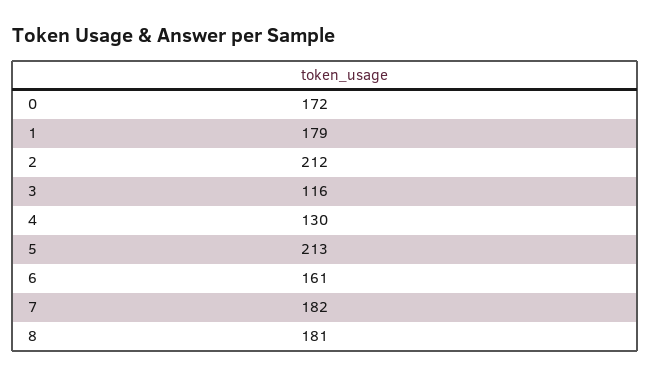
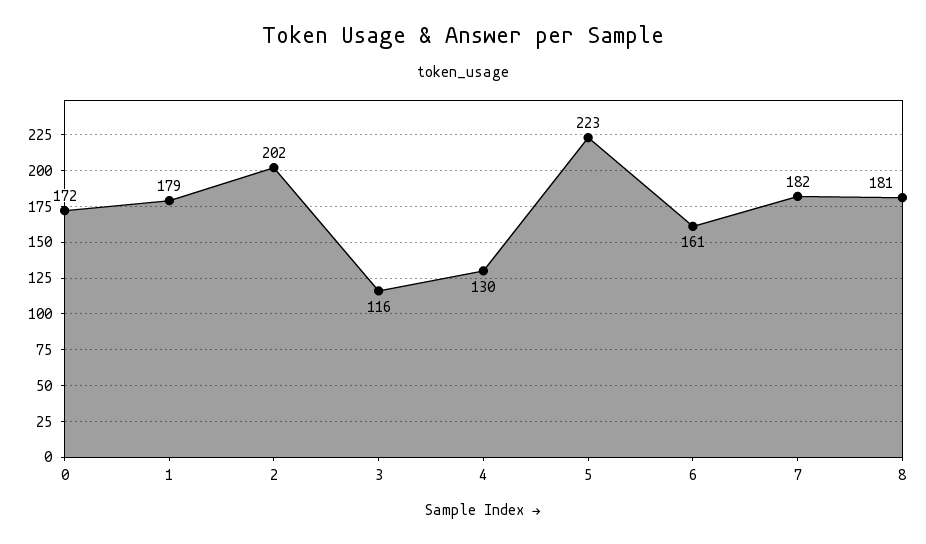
  {
    "0": 172,
    "1": 179,
-   "2": 212,
+   "2": 202,
    "3": 116,
    "4": 130,
-   "5": 213,
+   "5": 223,
    "6": 161,
    "7": 182,
    "8": 181
  }

